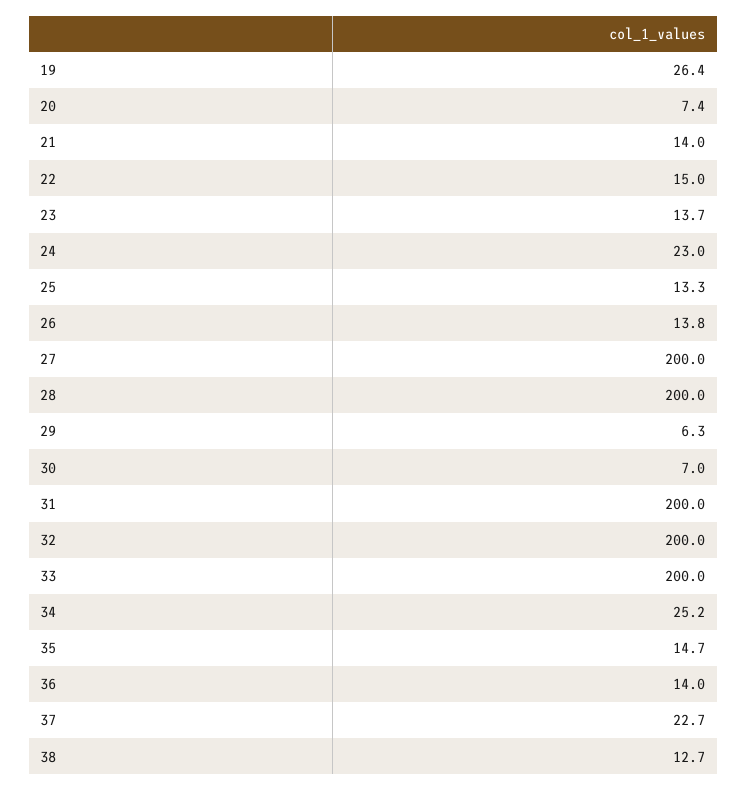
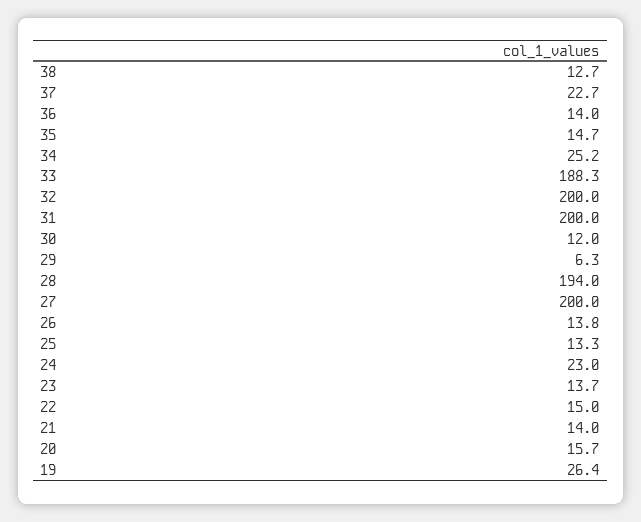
  {
    "19": 26.4,
-   "20": 7.4,
+   "20": 15.7,
    "21": 14,
    "22": 15,
    "23": 13.7,
    "24": 23,
    "25": 13.3,
    "26": 13.8,
    "27": 200,
-   "28": 200,
+   "28": 194,
    "29": 6.3,
-   "30": 7,
+   "30": 12,
    "31": 200,
    "32": 200,
-   "33": 200,
+   "33": 188.3,
    "34": 25.2,
    "35": 14.7,
    "36": 14,
    "37": 22.7,
    "38": 12.7
  }

